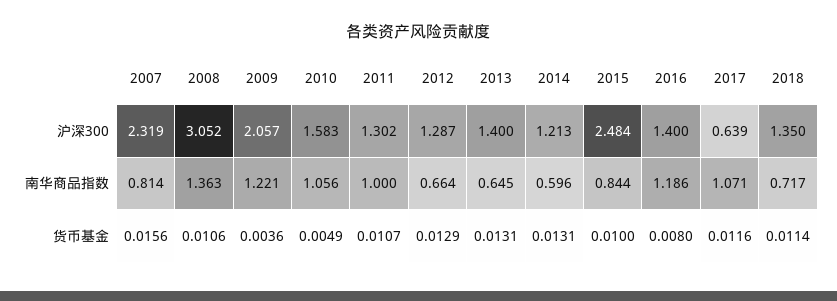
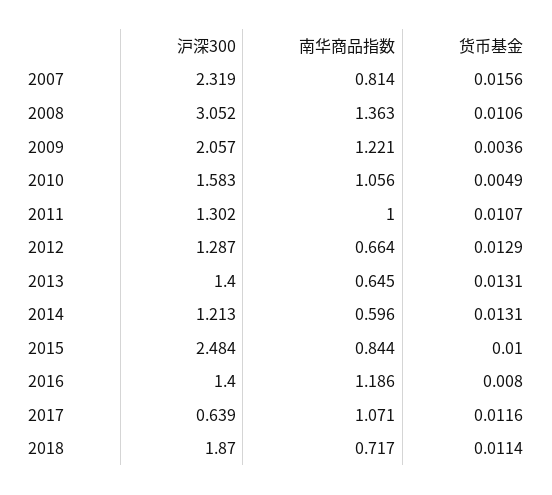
  {
    "2007": {
      "沪深300": 2.319,
      "南华商品指数": 0.814,
      "货币基金": 0.0156
    },
    "2008": {
      "沪深300": 3.052,
      "南华商品指数": 1.363,
      "货币基金": 0.0106
    },
    "2009": {
      "沪深300": 2.057,
      "南华商品指数": 1.221,
      "货币基金": 0.0036
    },
    "2010": {
      "沪深300": 1.583,
      "南华商品指数": 1.056,
      "货币基金": 0.0049
    },
    "2011": {
      "沪深300": 1.302,
      "南华商品指数": 1,
      "货币基金": 0.0107
    },
    "2012": {
      "沪深300": 1.287,
      "南华商品指数": 0.664,
      "货币基金": 0.0129
    },
    "2013": {
      "沪深300": 1.4,
      "南华商品指数": 0.645,
      "货币基金": 0.0131
    },
    "2014": {
      "沪深300": 1.213,
      "南华商品指数": 0.596,
      "货币基金": 0.0131
    },
    "2015": {
      "沪深300": 2.484,
      "南华商品指数": 0.844,
      "货币基金": 0.01
    },
    "2016": {
      "沪深300": 1.4,
      "南华商品指数": 1.186,
      "货币基金": 0.008
    },
    "2017": {
      "沪深300": 0.639,
      "南华商品指数": 1.071,
      "货币基金": 0.0116
    },
    "2018": {
-     "沪深300": 1.35,
+     "沪深300": 1.87,
      "南华商品指数": 0.717,
      "货币基金": 0.0114
    }
  }

